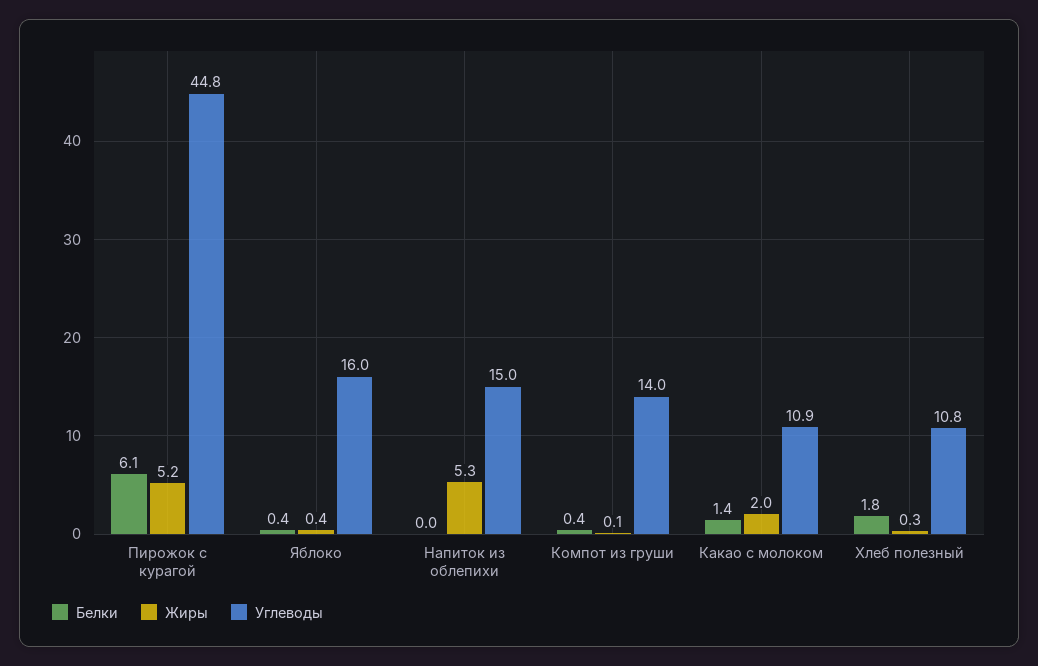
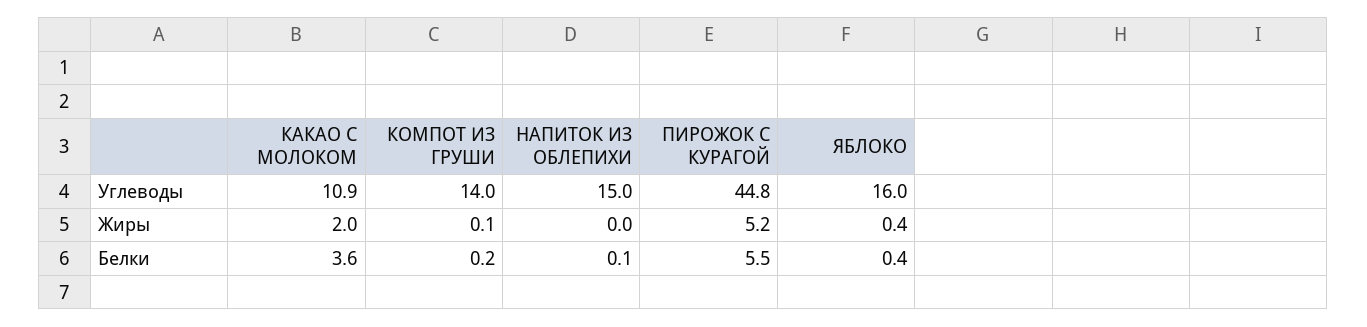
  {
    "Белки": {
-     "Пирожок с курагой": 6.1,
+     "Пирожок с курагой": 5.5,
      "Яблоко": 0.4,
-     "Напиток из облепихи": 0,
+     "Напиток из облепихи": 0.1,
-     "Компот из груши": 0.4,
+     "Компот из груши": 0.2,
-     "Какао с молоком": 1.4,
+     "Какао с молоком": 3.6
-     "Хлеб полезный": 1.8
    },
    "Жиры": {
      "Пирожок с курагой": 5.2,
      "Яблоко": 0.4,
-     "Напиток из облепихи": 5.3,
+     "Напиток из облепихи": 0,
      "Компот из груши": 0.1,
-     "Какао с молоком": 2,
+     "Какао с молоком": 2
-     "Хлеб полезный": 0.3
    },
    "Углеводы": {
      "Пирожок с курагой": 44.8,
      "Яблоко": 16,
      "Напиток из облепихи": 15,
      "Компот из груши": 14,
-     "Какао с молоком": 10.9,
+     "Какао с молоком": 10.9
-     "Хлеб полезный": 10.8
    }
  }

